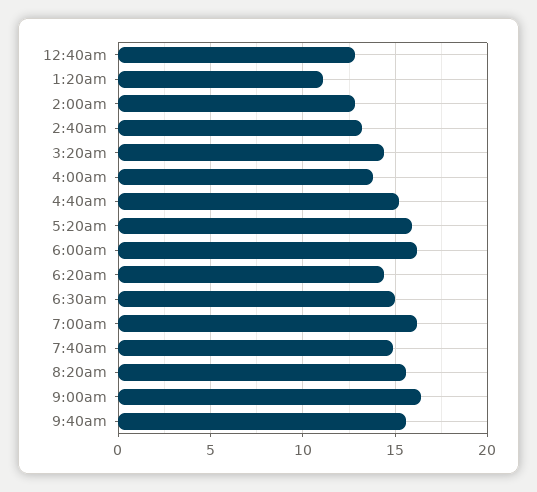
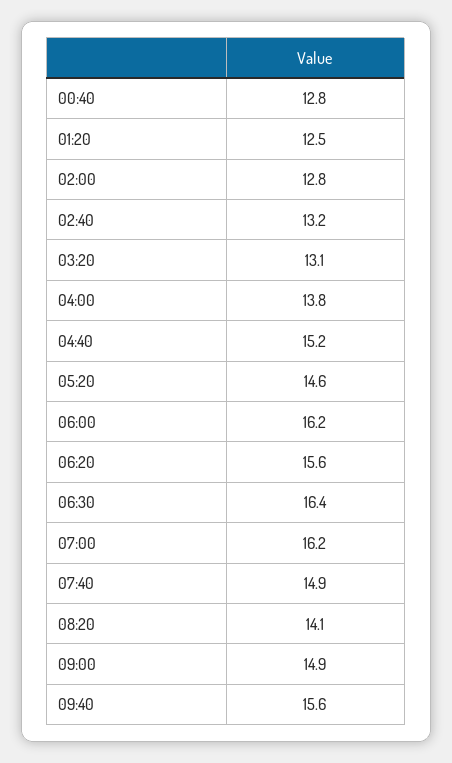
  {
    "12:40am": 12.8,
-   "1:20am": 11,
+   "1:20am": 12.5,
    "2:00am": 12.8,
    "2:40am": 13.2,
-   "3:20am": 14.5,
+   "3:20am": 13.1,
    "4:00am": 13.8,
    "4:40am": 15.2,
-   "5:20am": 16,
+   "5:20am": 14.6,
    "6:00am": 16.2,
-   "6:20am": 14.5,
+   "6:20am": 15.6,
-   "6:30am": 15,
+   "6:30am": 16.4,
    "7:00am": 16.2,
    "7:40am": 14.9,
-   "8:20am": 15.5,
+   "8:20am": 14.1,
-   "9:00am": 16.5,
+   "9:00am": 14.9,
    "9:40am": 15.6
  }

